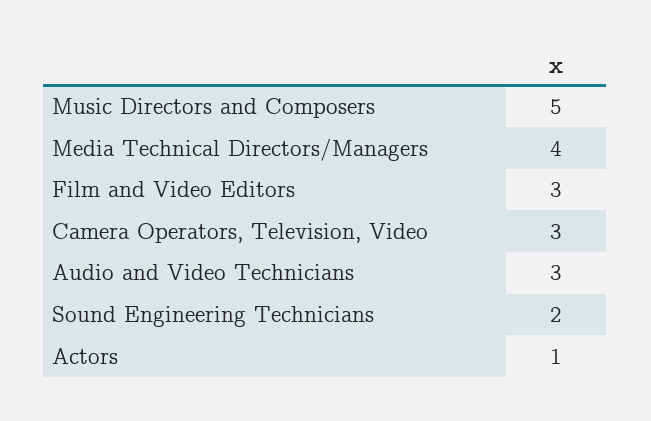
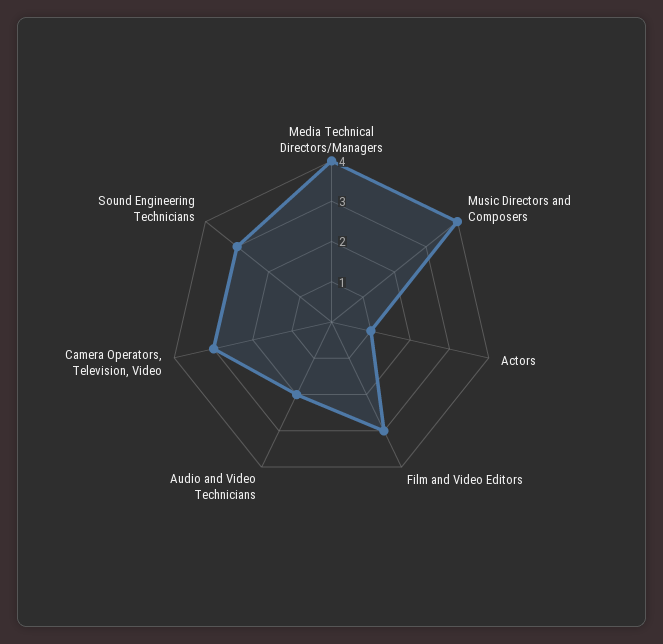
  {
-   "Music Directors and Composers": 5,
+   "Music Directors and Composers": 4,
    "Media Technical Directors/Managers": 4,
    "Film and Video Editors": 3,
    "Camera Operators, Television, Video": 3,
-   "Audio and Video Technicians": 3,
+   "Audio and Video Technicians": 2,
-   "Sound Engineering Technicians": 2,
+   "Sound Engineering Technicians": 3,
    "Actors": 1
  }

